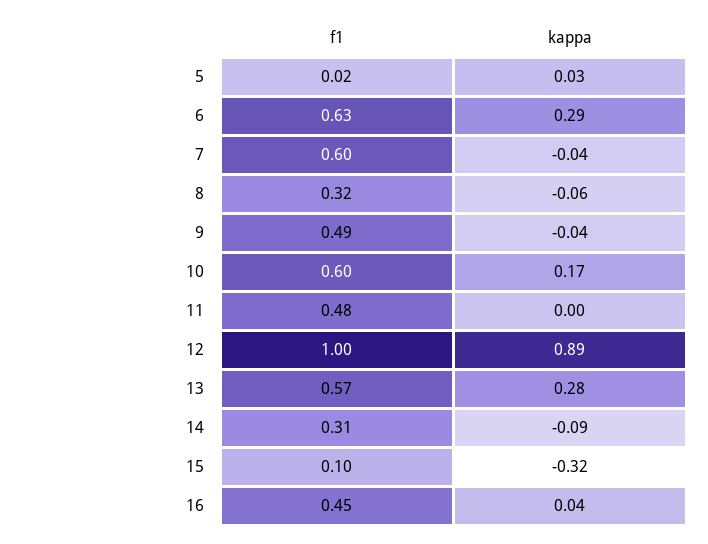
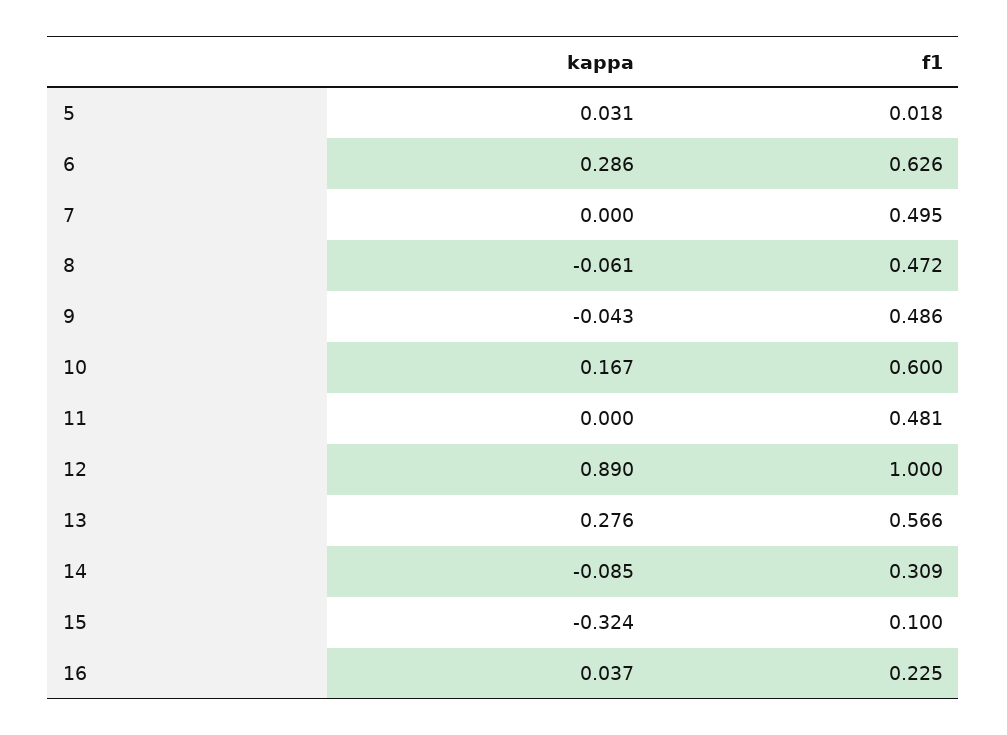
  {
    "f1": {
      "5": 0.018,
      "6": 0.626,
-     "7": 0.6,
+     "7": 0.495,
-     "8": 0.32,
+     "8": 0.472,
      "9": 0.486,
      "10": 0.6,
      "11": 0.481,
      "12": 1,
      "13": 0.566,
      "14": 0.309,
      "15": 0.1,
-     "16": 0.45
+     "16": 0.225
    },
    "kappa": {
      "5": 0.031,
      "6": 0.286,
-     "7": -0.04,
+     "7": 0,
      "8": -0.061,
      "9": -0.043,
      "10": 0.167,
      "11": 0,
      "12": 0.89,
      "13": 0.276,
      "14": -0.085,
      "15": -0.324,
      "16": 0.037
    }
  }

